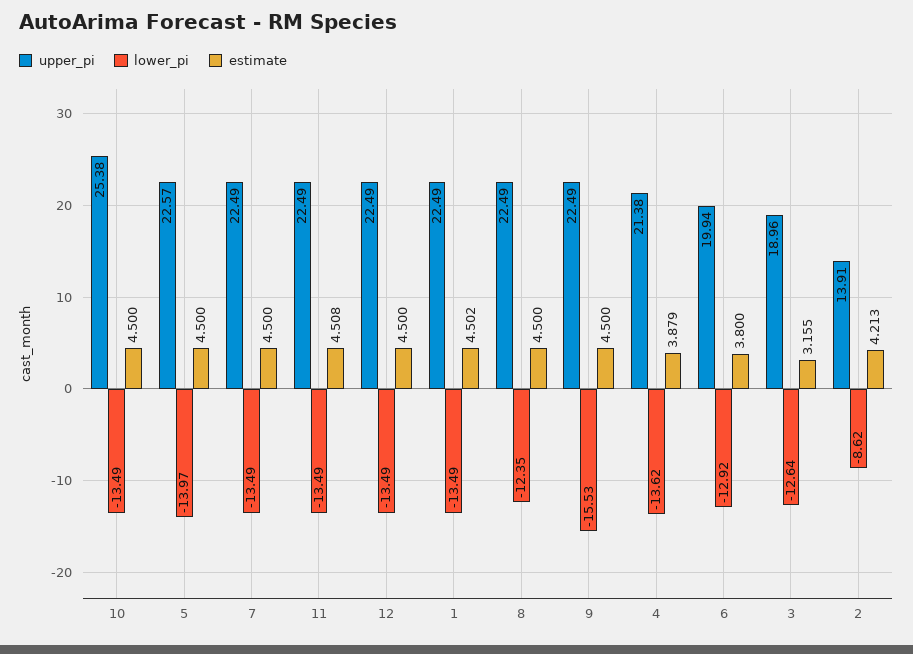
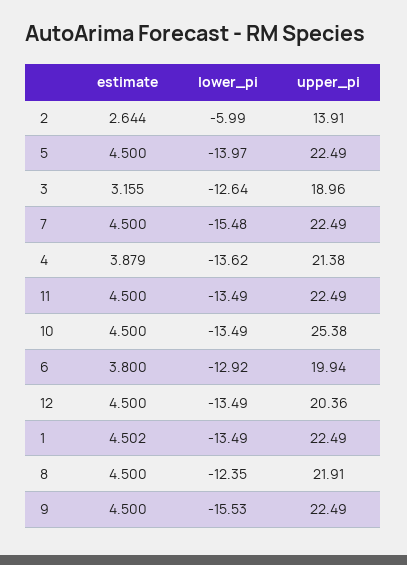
  {
    "upper_pi": {
      "10": 25.38,
-     "5": 22.57,
+     "5": 22.49,
      "7": 22.49,
      "11": 22.49,
-     "12": 22.49,
+     "12": 20.36,
      "1": 22.49,
-     "8": 22.49,
+     "8": 21.91,
      "9": 22.49,
      "4": 21.38,
      "6": 19.94,
      "3": 18.96,
      "2": 13.91
    },
    "lower_pi": {
      "10": -13.49,
      "5": -13.97,
-     "7": -13.49,
+     "7": -15.48,
      "11": -13.49,
      "12": -13.49,
      "1": -13.49,
      "8": -12.35,
      "9": -15.53,
      "4": -13.62,
      "6": -12.92,
      "3": -12.64,
-     "2": -8.62
+     "2": -5.99
    },
    "estimate": {
      "10": 4.5,
      "5": 4.5,
      "7": 4.5,
-     "11": 4.508,
+     "11": 4.5,
      "12": 4.5,
      "1": 4.502,
      "8": 4.5,
      "9": 4.5,
      "4": 3.879,
      "6": 3.8,
      "3": 3.155,
-     "2": 4.213
+     "2": 2.644
    }
  }

